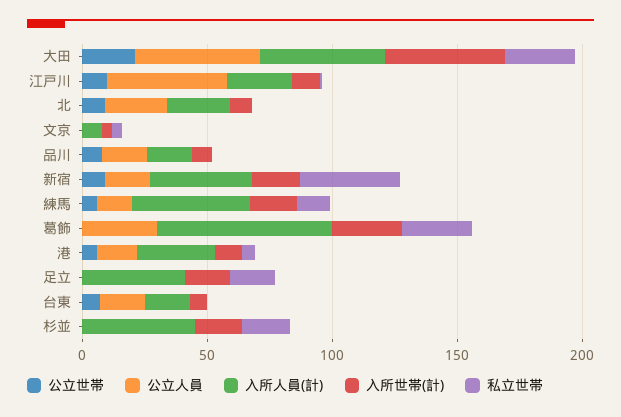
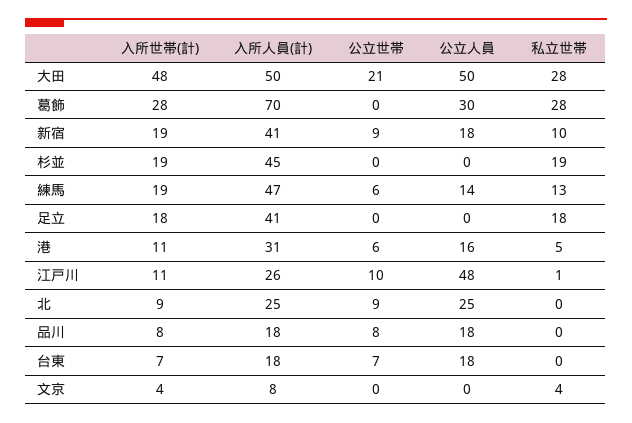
  {
    "公立世帯": {
      "大田": 21,
      "江戸川": 10,
      "北": 9,
      "文京": 0,
      "品川": 8,
      "新宿": 9,
      "練馬": 6,
      "葛飾": 0,
      "港": 6,
      "足立": 0,
      "台東": 7,
      "杉並": 0
    },
    "公立人員": {
      "大田": 50,
      "江戸川": 48,
      "北": 25,
      "文京": 0,
      "品川": 18,
      "新宿": 18,
      "練馬": 14,
      "葛飾": 30,
      "港": 16,
      "足立": 0,
      "台東": 18,
      "杉並": 0
    },
    "入所人員(計)": {
      "大田": 50,
      "江戸川": 26,
      "北": 25,
      "文京": 8,
      "品川": 18,
      "新宿": 41,
      "練馬": 47,
      "葛飾": 70,
      "港": 31,
      "足立": 41,
      "台東": 18,
      "杉並": 45
    },
    "入所世帯(計)": {
      "大田": 48,
      "江戸川": 11,
      "北": 9,
      "文京": 4,
      "品川": 8,
      "新宿": 19,
      "練馬": 19,
      "葛飾": 28,
      "港": 11,
      "足立": 18,
      "台東": 7,
      "杉並": 19
    },
    "私立世帯": {
      "大田": 28,
      "江戸川": 1,
      "北": 0,
      "文京": 4,
      "品川": 0,
-     "新宿": 40,
+     "新宿": 10,
      "練馬": 13,
      "葛飾": 28,
      "港": 5,
      "足立": 18,
      "台東": 0,
      "杉並": 19
    }
  }

